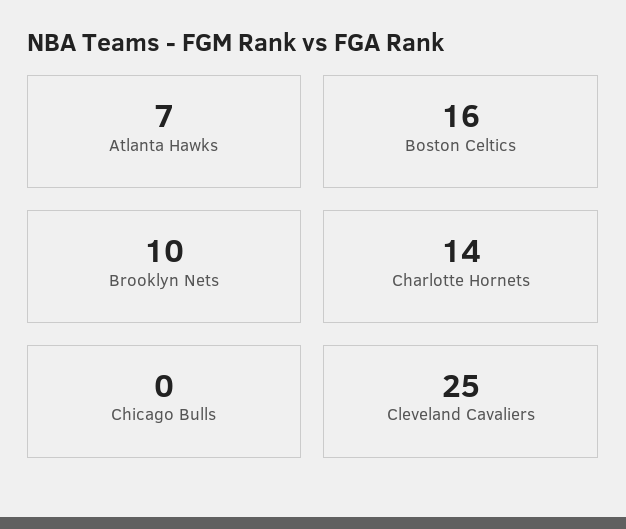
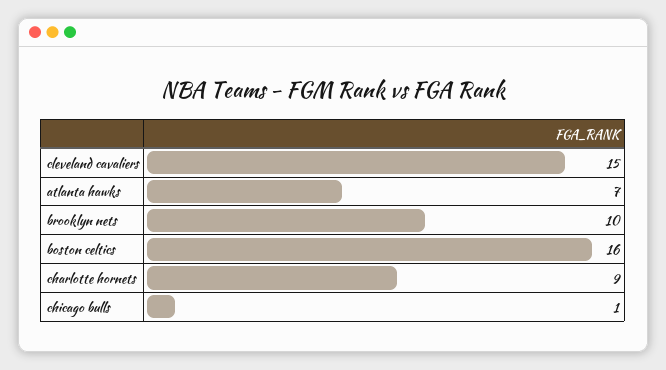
  {
    "Atlanta Hawks": 7,
    "Boston Celtics": 16,
    "Brooklyn Nets": 10,
-   "Charlotte Hornets": 14,
+   "Charlotte Hornets": 9,
-   "Chicago Bulls": 0,
+   "Chicago Bulls": 1,
-   "Cleveland Cavaliers": 25
+   "Cleveland Cavaliers": 15
  }

